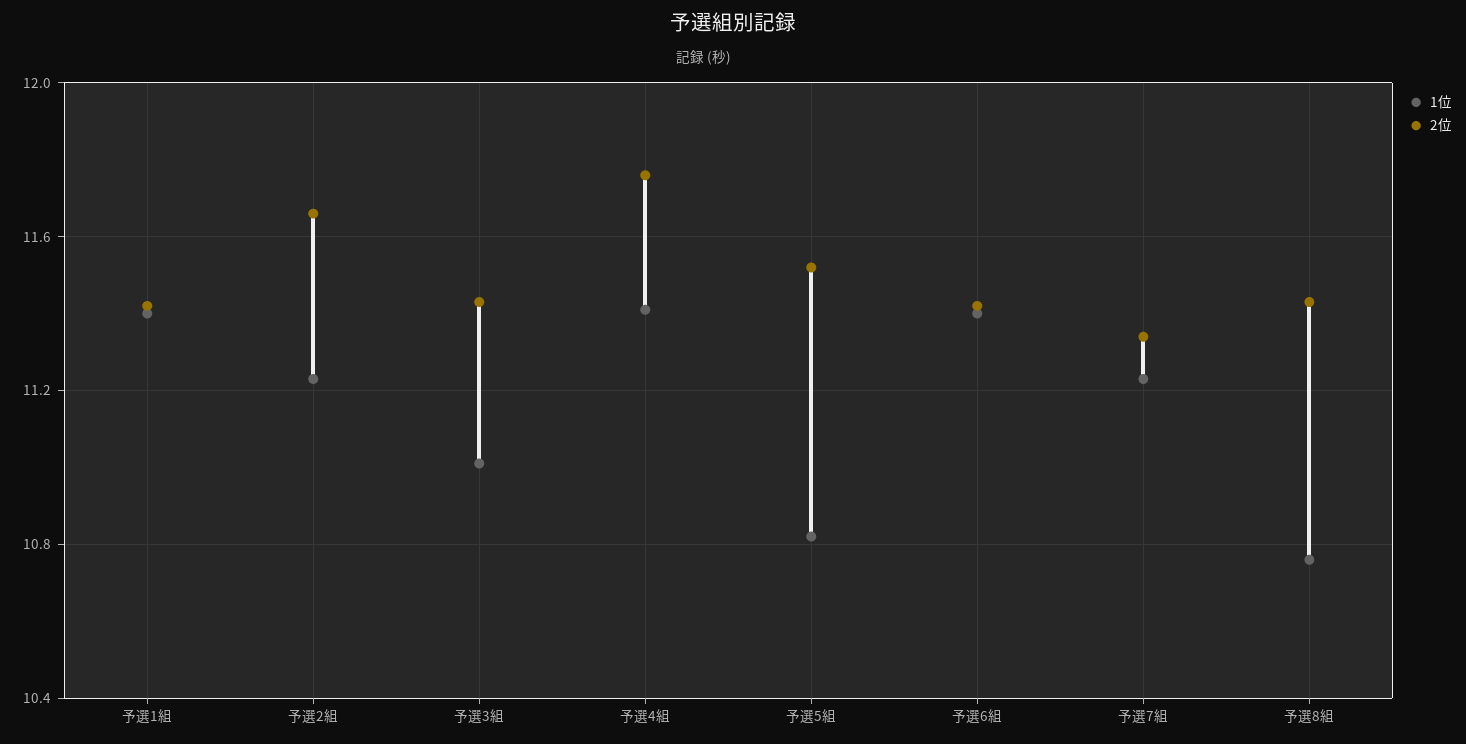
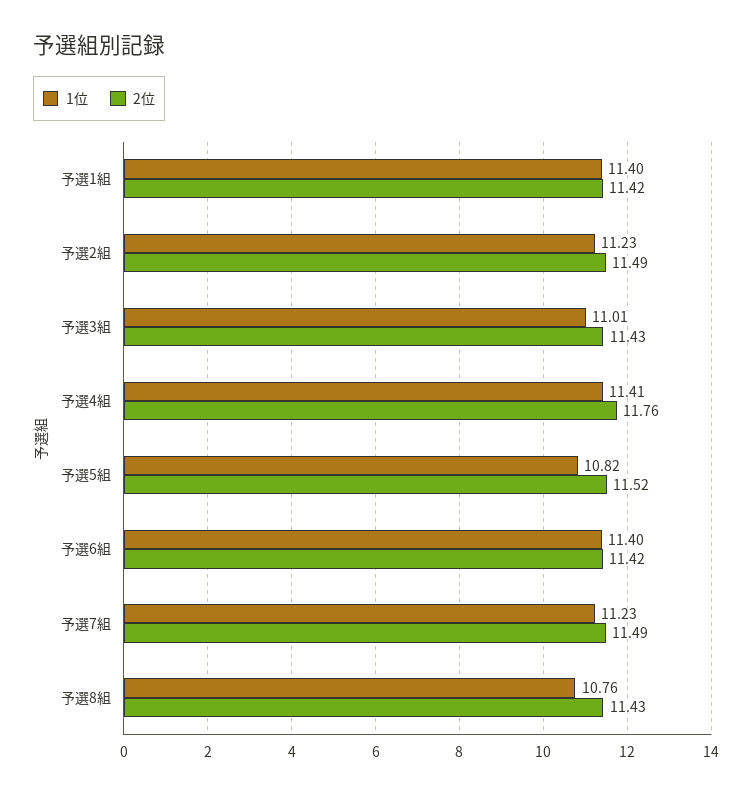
  {
    "1位": {
      "予選1組": 11.4,
      "予選2組": 11.23,
      "予選3組": 11.01,
      "予選4組": 11.41,
      "予選5組": 10.82,
      "予選6組": 11.4,
      "予選7組": 11.23,
      "予選8組": 10.76
    },
    "2位": {
      "予選1組": 11.42,
-     "予選2組": 11.65,
+     "予選2組": 11.49,
      "予選3組": 11.43,
      "予選4組": 11.76,
      "予選5組": 11.52,
      "予選6組": 11.42,
-     "予選7組": 11.35,
+     "予選7組": 11.49,
      "予選8組": 11.43
    }
  }

